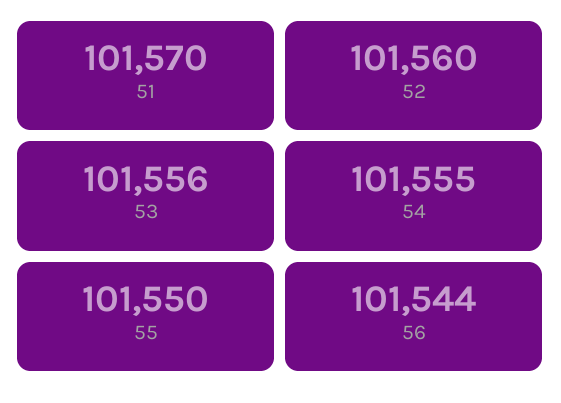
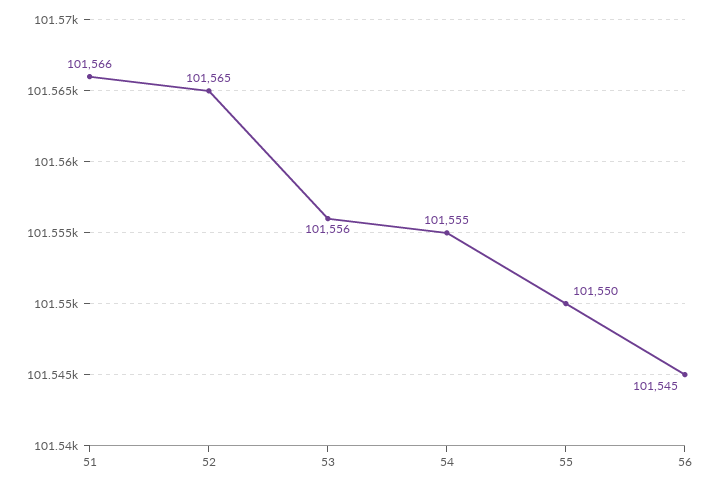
  {
-   "51": 101570,
+   "51": 101566,
-   "52": 101560,
+   "52": 101565,
    "53": 101556,
    "54": 101555,
    "55": 101550,
-   "56": 101544
+   "56": 101545
  }

